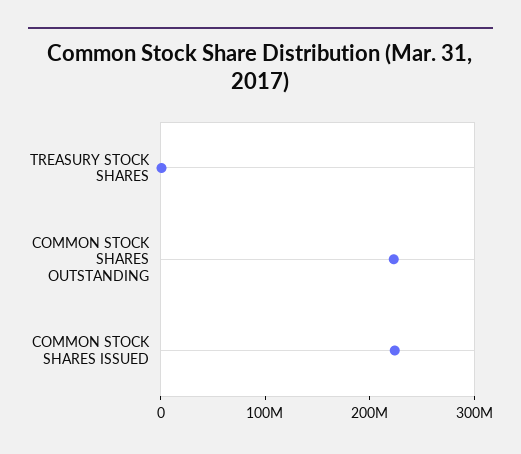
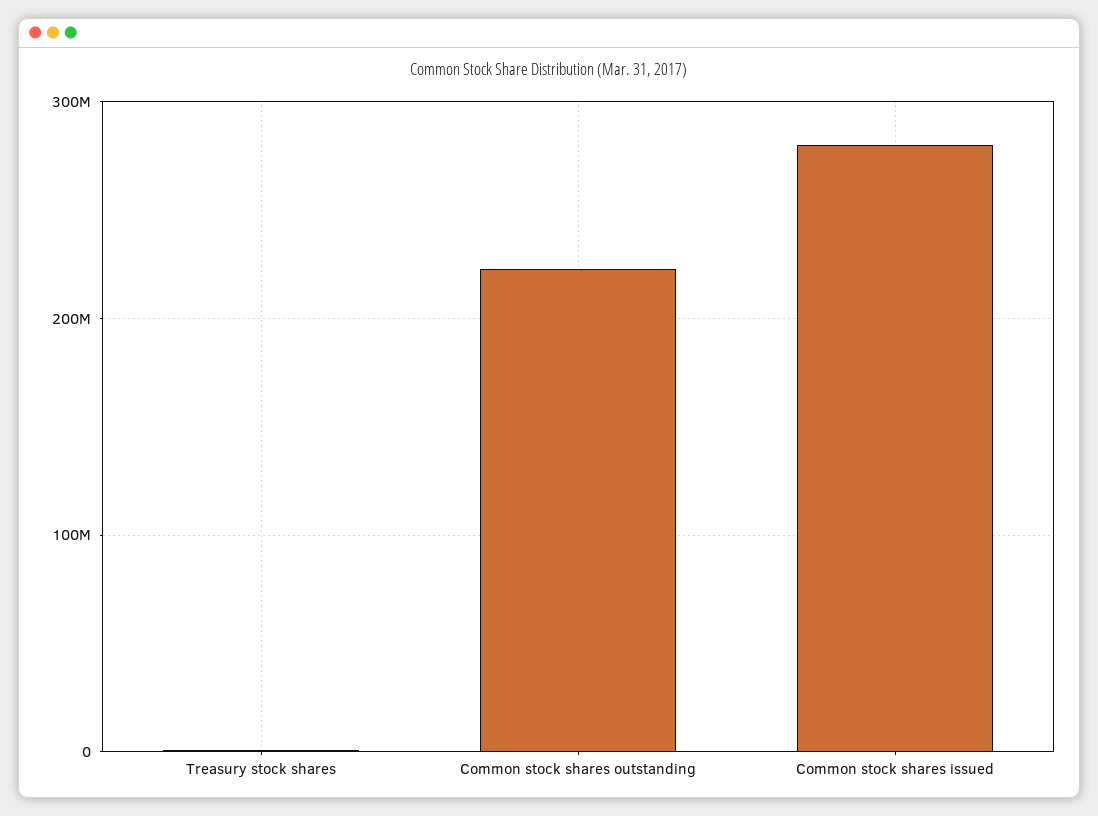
  {
    "TREASURY STOCK SHARES": 0,
    "COMMON STOCK SHARES OUTSTANDING": 220000000,
-   "COMMON STOCK SHARES ISSUED": 220000000
+   "COMMON STOCK SHARES ISSUED": 280000000
  }

